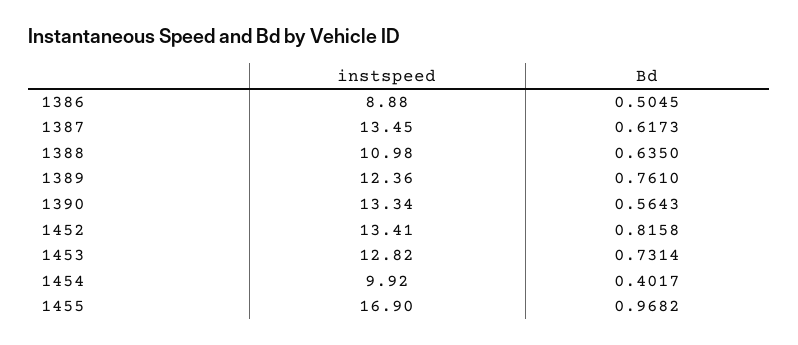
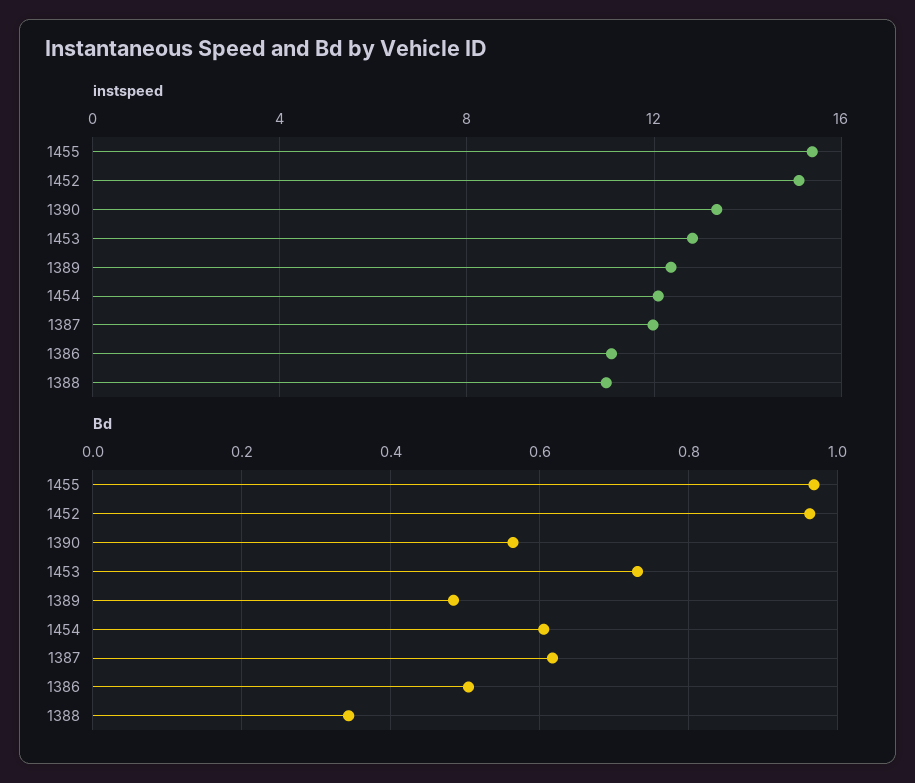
  {
    "instspeed": {
-     "1386": 8.88,
+     "1386": 11,
-     "1387": 13.45,
+     "1387": 12,
      "1388": 10.98,
      "1389": 12.36,
      "1390": 13.34,
-     "1452": 13.41,
+     "1452": 15,
      "1453": 12.82,
-     "1454": 9.92,
+     "1454": 12,
-     "1455": 16.9
+     "1455": 15.5
    },
    "Bd": {
      "1386": 0.5045,
      "1387": 0.6173,
-     "1388": 0.635,
+     "1388": 0.34,
-     "1389": 0.761,
+     "1389": 0.48,
      "1390": 0.5643,
-     "1452": 0.8158,
+     "1452": 0.96,
      "1453": 0.7314,
-     "1454": 0.4017,
+     "1454": 0.6,
      "1455": 0.9682
    }
  }

